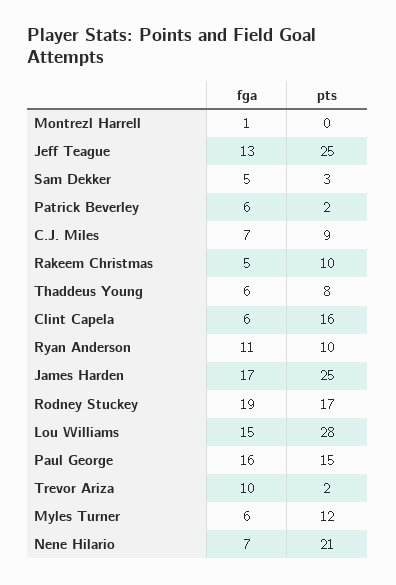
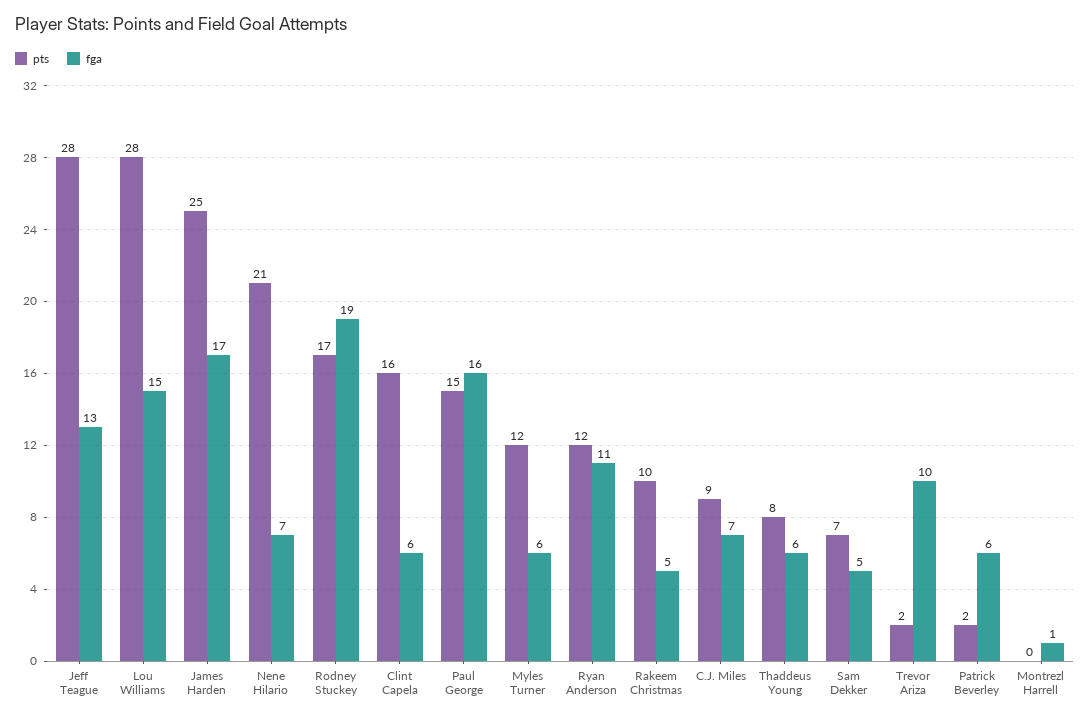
  {
    "fga": {
      "Montrezl Harrell": 1,
      "Jeff Teague": 13,
      "Sam Dekker": 5,
      "Patrick Beverley": 6,
      "C.J. Miles": 7,
      "Rakeem Christmas": 5,
      "Thaddeus Young": 6,
      "Clint Capela": 6,
      "Ryan Anderson": 11,
      "James Harden": 17,
      "Rodney Stuckey": 19,
      "Lou Williams": 15,
      "Paul George": 16,
      "Trevor Ariza": 10,
      "Myles Turner": 6,
      "Nene Hilario": 7
    },
    "pts": {
      "Montrezl Harrell": 0,
-     "Jeff Teague": 25,
+     "Jeff Teague": 28,
-     "Sam Dekker": 3,
+     "Sam Dekker": 7,
      "Patrick Beverley": 2,
      "C.J. Miles": 9,
      "Rakeem Christmas": 10,
      "Thaddeus Young": 8,
      "Clint Capela": 16,
-     "Ryan Anderson": 10,
+     "Ryan Anderson": 12,
      "James Harden": 25,
      "Rodney Stuckey": 17,
      "Lou Williams": 28,
      "Paul George": 15,
      "Trevor Ariza": 2,
      "Myles Turner": 12,
      "Nene Hilario": 21
    }
  }

